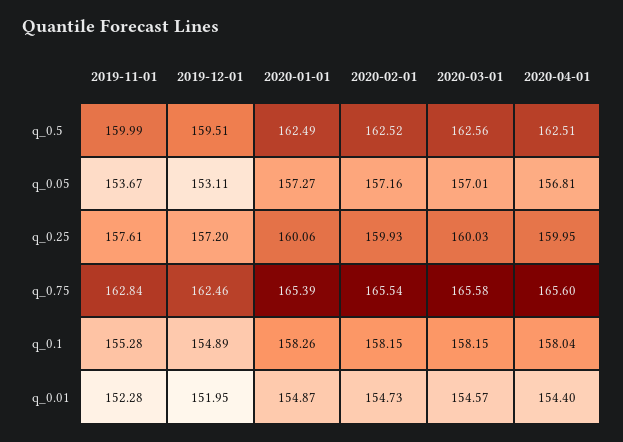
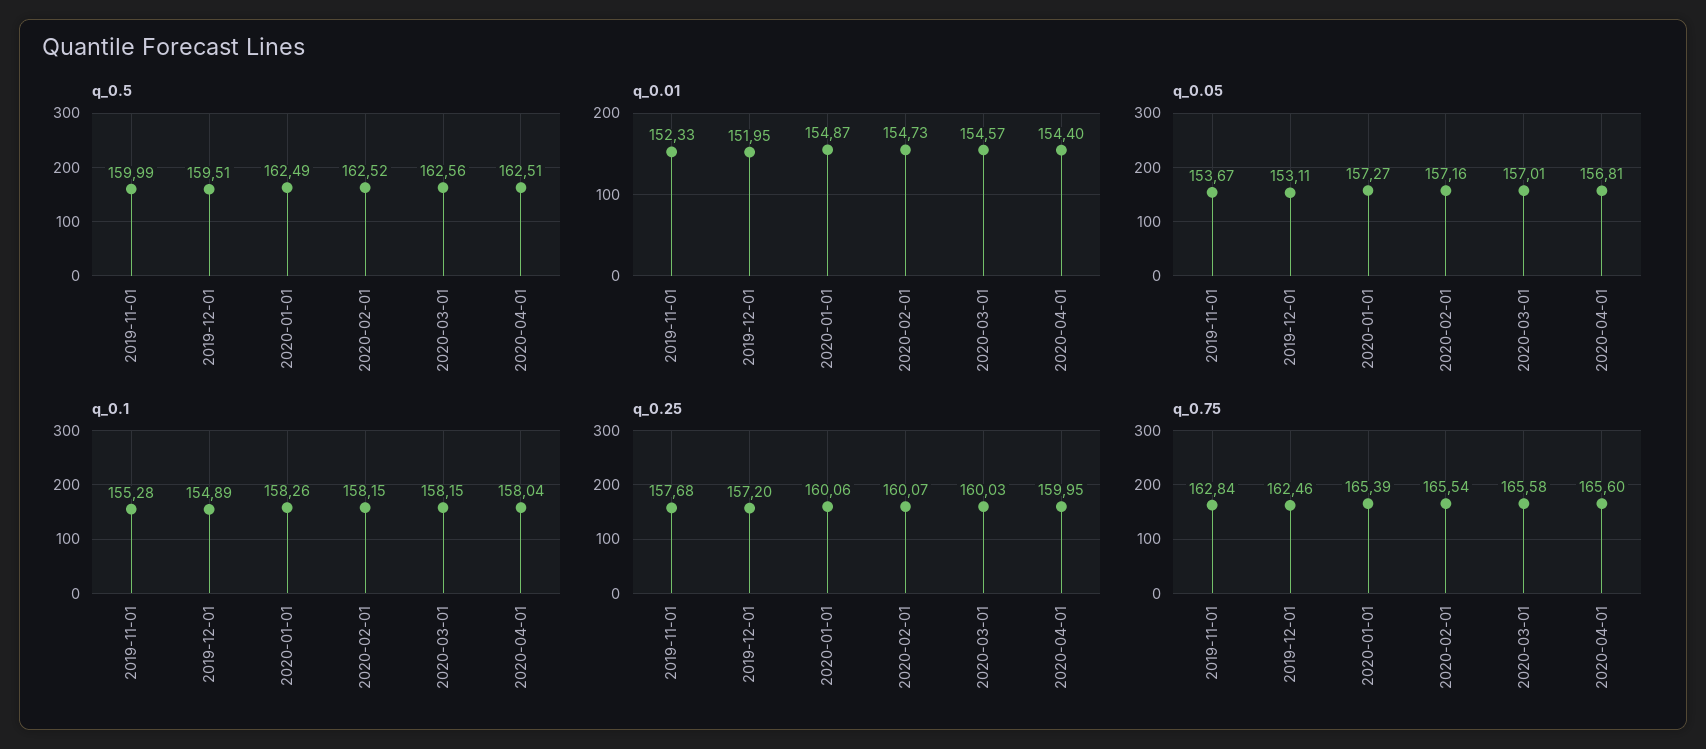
  {
    "q_0.5": {
      "2019-11-01": 159.99,
      "2019-12-01": 159.51,
      "2020-01-01": 162.49,
      "2020-02-01": 162.52,
      "2020-03-01": 162.56,
      "2020-04-01": 162.51
    },
    "q_0.05": {
      "2019-11-01": 153.67,
      "2019-12-01": 153.11,
      "2020-01-01": 157.27,
      "2020-02-01": 157.16,
      "2020-03-01": 157.01,
      "2020-04-01": 156.81
    },
    "q_0.25": {
-     "2019-11-01": 157.61,
+     "2019-11-01": 157.68,
      "2019-12-01": 157.2,
      "2020-01-01": 160.06,
-     "2020-02-01": 159.93,
+     "2020-02-01": 160.07,
      "2020-03-01": 160.03,
      "2020-04-01": 159.95
    },
    "q_0.75": {
      "2019-11-01": 162.84,
      "2019-12-01": 162.46,
      "2020-01-01": 165.39,
      "2020-02-01": 165.54,
      "2020-03-01": 165.58,
      "2020-04-01": 165.6
    },
    "q_0.1": {
      "2019-11-01": 155.28,
      "2019-12-01": 154.89,
      "2020-01-01": 158.26,
      "2020-02-01": 158.15,
      "2020-03-01": 158.15,
      "2020-04-01": 158.04
    },
    "q_0.01": {
-     "2019-11-01": 152.28,
+     "2019-11-01": 152.33,
      "2019-12-01": 151.95,
      "2020-01-01": 154.87,
      "2020-02-01": 154.73,
      "2020-03-01": 154.57,
      "2020-04-01": 154.4
    }
  }

